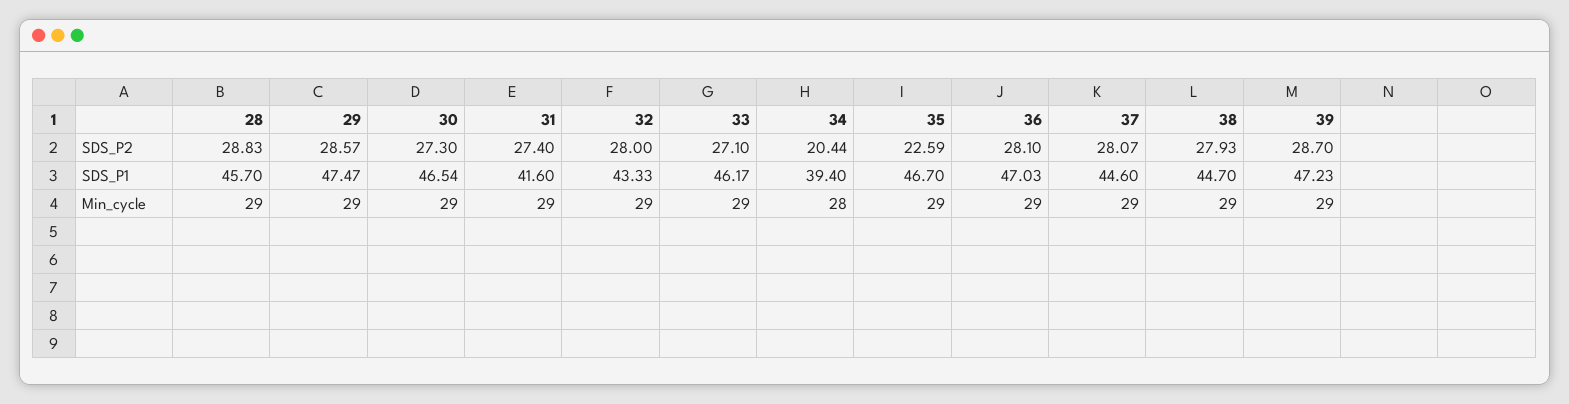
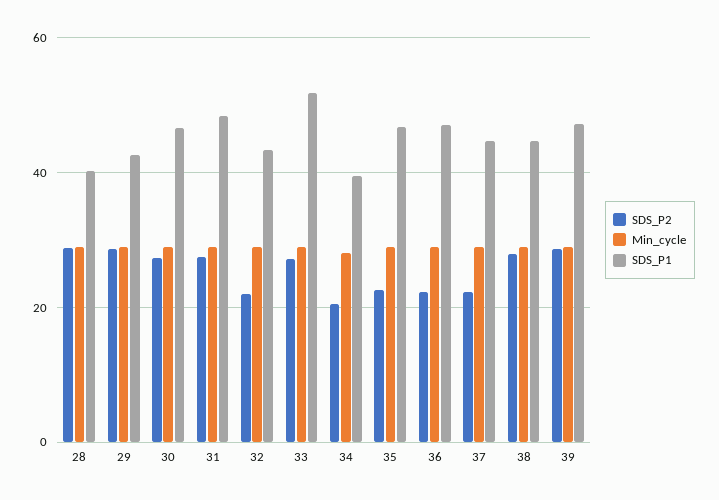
  {
    "SDS_P2": {
      "28": 28.83,
      "29": 28.57,
      "30": 27.3,
      "31": 27.4,
-     "32": 28,
+     "32": 22,
      "33": 27.1,
      "34": 20.44,
      "35": 22.59,
-     "36": 28.1,
+     "36": 22,
-     "37": 28.07,
+     "37": 22,
      "38": 27.93,
      "39": 28.7
    },
    "SDS_P1": {
-     "28": 45.7,
+     "28": 40,
-     "29": 47.47,
+     "29": 42,
      "30": 46.54,
-     "31": 41.6,
+     "31": 48,
      "32": 43.33,
-     "33": 46.17,
+     "33": 52,
      "34": 39.4,
      "35": 46.7,
      "36": 47.03,
      "37": 44.6,
      "38": 44.7,
      "39": 47.23
    },
    "Min_cycle": {
      "28": 29,
      "29": 29,
      "30": 29,
      "31": 29,
      "32": 29,
      "33": 29,
      "34": 28,
      "35": 29,
      "36": 29,
      "37": 29,
      "38": 29,
      "39": 29
    }
  }

